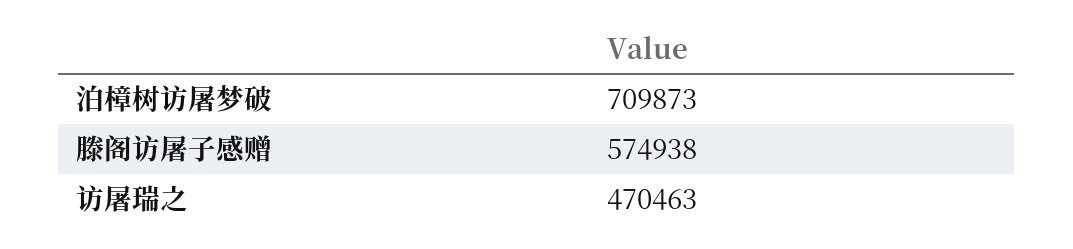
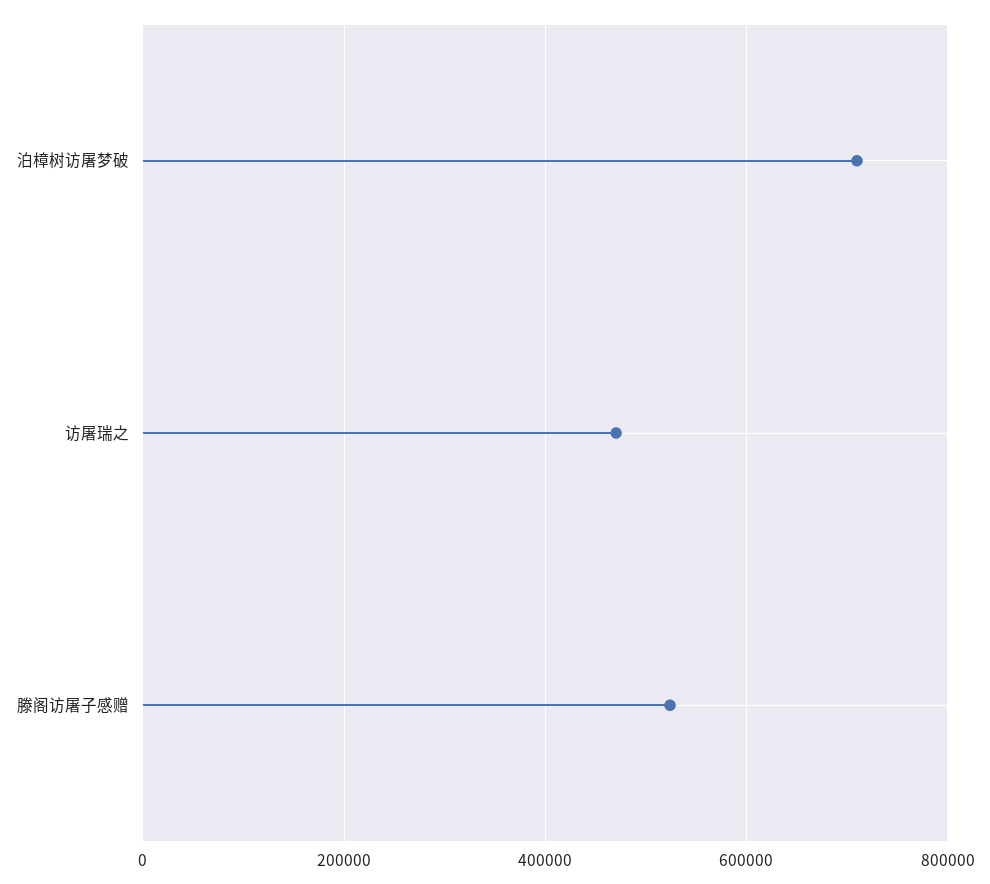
  {
    "泊樟树访屠梦破": 709873,
-   "滕阁访屠子感赠": 574938,
+   "滕阁访屠子感赠": 520000,
    "访屠瑞之": 470463
  }

